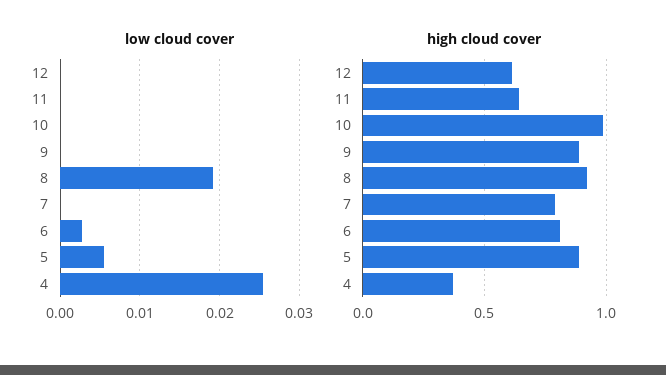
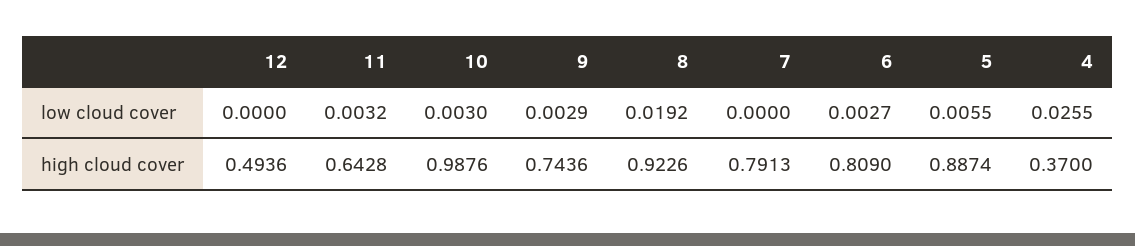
  {
    "low cloud cover": {
      "12": 0,
-     "11": 0,
+     "11": 0.0032,
-     "10": 0,
+     "10": 0.003,
-     "9": 0,
+     "9": 0.0029,
      "8": 0.0192,
      "7": 0,
      "6": 0.0027,
      "5": 0.0055,
      "4": 0.0255
    },
    "high cloud cover": {
-     "12": 0.6,
+     "12": 0.4936,
      "11": 0.6428,
      "10": 0.9876,
-     "9": 0.9,
+     "9": 0.7436,
      "8": 0.9226,
      "7": 0.7913,
      "6": 0.809,
      "5": 0.8874,
      "4": 0.37
    }
  }

